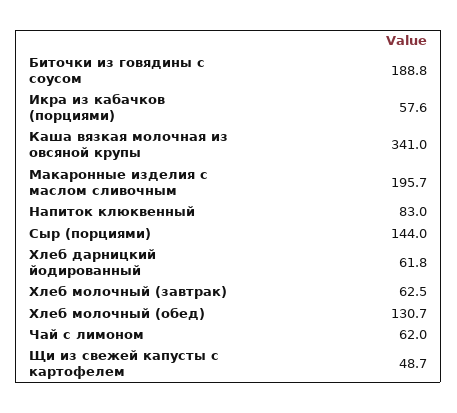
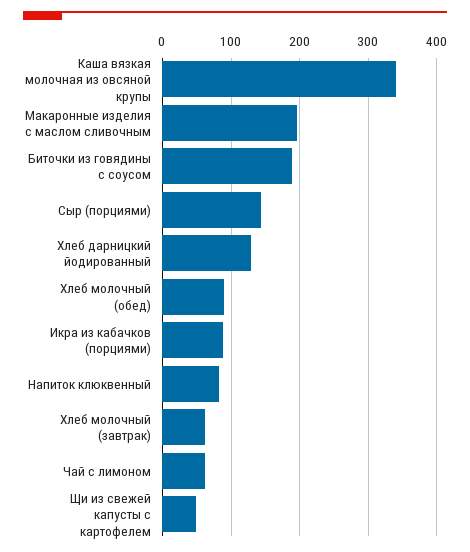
  {
    "Биточки из говядины с соусом": 188.8,
-   "Икра из кабачков (порциями)": 57.6,
+   "Икра из кабачков (порциями)": 90,
    "Каша вязкая молочная из овсяной крупы": 341,
    "Макаронные изделия с маслом сливочным": 195.7,
    "Напиток клюквенный": 83,
    "Сыр (порциями)": 144,
-   "Хлеб дарницкий йодированный": 61.8,
+   "Хлеб дарницкий йодированный": 130,
    "Хлеб молочный (завтрак)": 62.5,
-   "Хлеб молочный (обед)": 130.7,
+   "Хлеб молочный (обед)": 90,
    "Чай с лимоном": 62,
    "Щи из свежей капусты с картофелем": 48.7
  }

